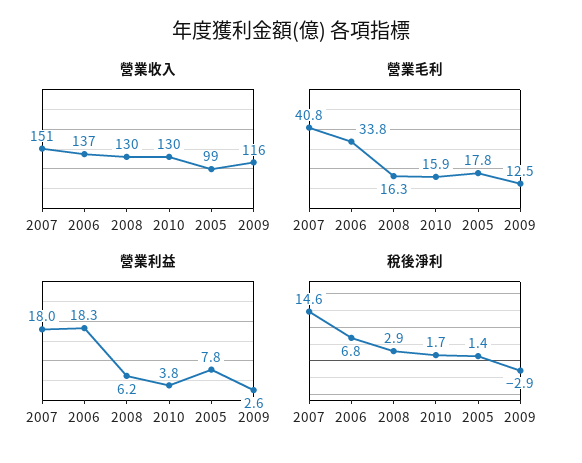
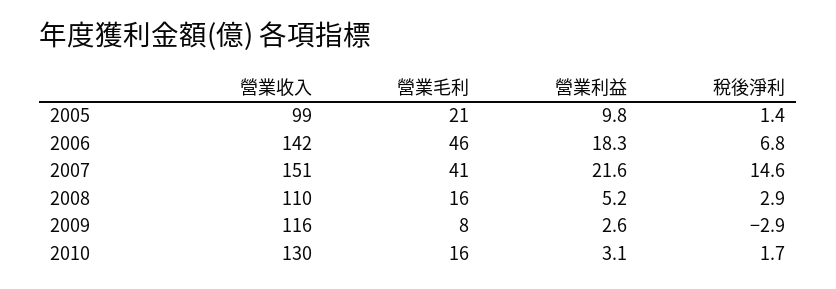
  {
    "營業收入": {
      "2007": 151,
-     "2006": 137,
+     "2006": 142,
-     "2008": 130,
+     "2008": 110,
      "2010": 130,
      "2005": 99,
      "2009": 116
    },
    "營業毛利": {
      "2007": 40.8,
-     "2006": 33.8,
+     "2006": 46,
      "2008": 16.3,
      "2010": 15.9,
-     "2005": 17.8,
+     "2005": 21,
-     "2009": 12.5
+     "2009": 8
    },
    "營業利益": {
-     "2007": 18,
+     "2007": 21.6,
      "2006": 18.3,
-     "2008": 6.2,
+     "2008": 5.2,
-     "2010": 3.8,
+     "2010": 3.1,
-     "2005": 7.8,
+     "2005": 9.8,
      "2009": 2.6
    },
    "稅後淨利": {
      "2007": 14.6,
      "2006": 6.8,
      "2008": 2.9,
      "2010": 1.7,
      "2005": 1.4,
      "2009": -2.9
    }
  }

